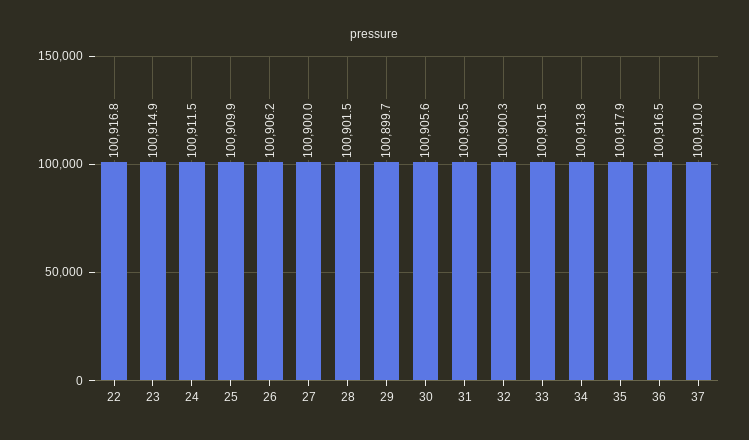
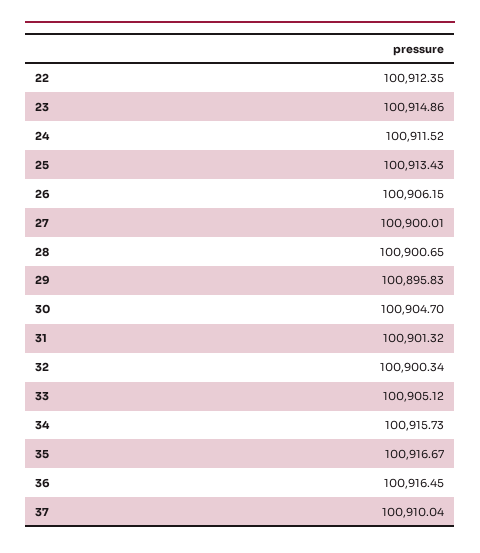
  {
-   "22": 100916.8,
+   "22": 100912.35,
    "23": 100914.86,
    "24": 100911.52,
-   "25": 100909.9,
+   "25": 100913.43,
    "26": 100906.15,
    "27": 100900.01,
-   "28": 100901.5,
+   "28": 100900.65,
-   "29": 100899.7,
+   "29": 100895.83,
-   "30": 100905.6,
+   "30": 100904.7,
-   "31": 100905.5,
+   "31": 100901.32,
    "32": 100900.34,
-   "33": 100901.5,
+   "33": 100905.12,
-   "34": 100913.8,
+   "34": 100915.73,
-   "35": 100917.9,
+   "35": 100916.67,
    "36": 100916.45,
    "37": 100910.04
  }

